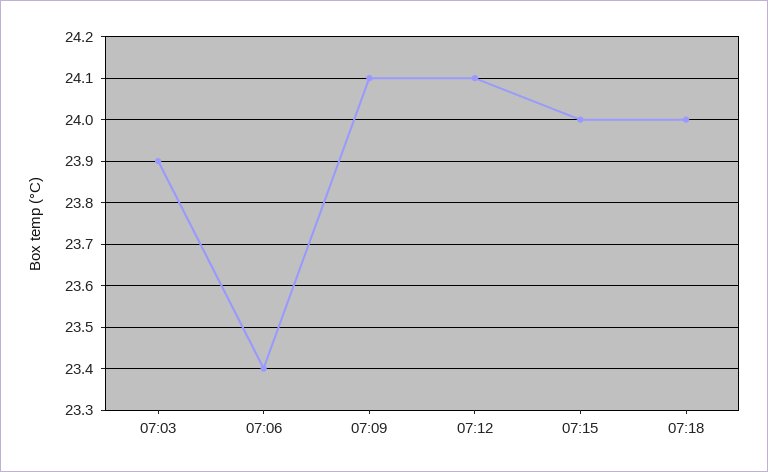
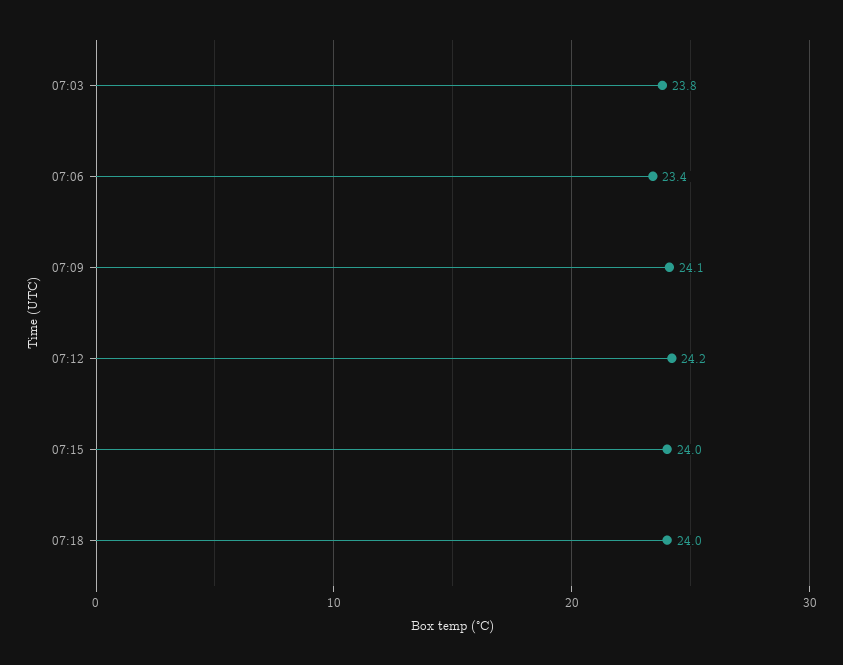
  {
-   "07:03": 23.9,
+   "07:03": 23.8,
    "07:06": 23.4,
    "07:09": 24.1,
-   "07:12": 24.1,
+   "07:12": 24.2,
    "07:15": 24,
    "07:18": 24
  }

